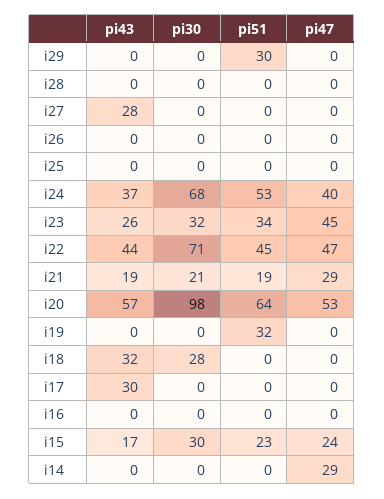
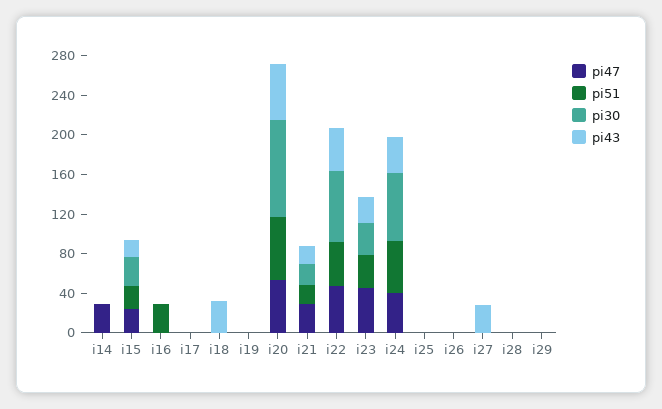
  {
    "pi43": {
      "i29": 0,
      "i28": 0,
      "i27": 28,
      "i26": 0,
      "i25": 0,
      "i24": 37,
      "i23": 26,
      "i22": 44,
      "i21": 19,
      "i20": 57,
      "i19": 0,
      "i18": 32,
-     "i17": 30,
+     "i17": 0,
      "i16": 0,
      "i15": 17,
      "i14": 0
    },
    "pi30": {
      "i29": 0,
      "i28": 0,
      "i27": 0,
      "i26": 0,
      "i25": 0,
      "i24": 68,
      "i23": 32,
      "i22": 71,
      "i21": 21,
      "i20": 98,
      "i19": 0,
-     "i18": 28,
+     "i18": 0,
      "i17": 0,
      "i16": 0,
      "i15": 30,
      "i14": 0
    },
    "pi51": {
-     "i29": 30,
+     "i29": 0,
      "i28": 0,
      "i27": 0,
      "i26": 0,
      "i25": 0,
      "i24": 53,
      "i23": 34,
      "i22": 45,
      "i21": 19,
      "i20": 64,
-     "i19": 32,
+     "i19": 0,
      "i18": 0,
      "i17": 0,
-     "i16": 0,
+     "i16": 30,
      "i15": 23,
      "i14": 0
    },
    "pi47": {
      "i29": 0,
      "i28": 0,
      "i27": 0,
      "i26": 0,
      "i25": 0,
      "i24": 40,
      "i23": 45,
      "i22": 47,
      "i21": 29,
      "i20": 53,
      "i19": 0,
      "i18": 0,
      "i17": 0,
      "i16": 0,
      "i15": 24,
      "i14": 29
    }
  }

